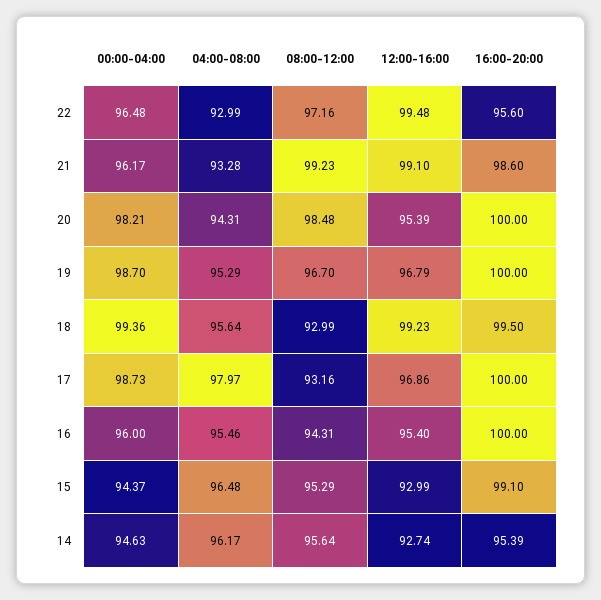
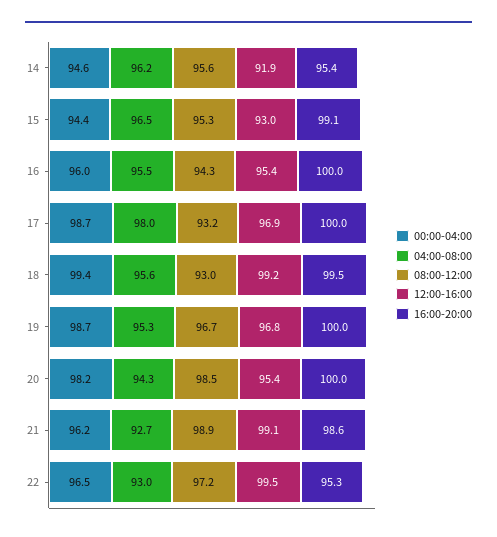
  {
    "00:00-04:00": {
      "22": 96.48,
      "21": 96.17,
      "20": 98.21,
      "19": 98.7,
      "18": 99.36,
      "17": 98.73,
      "16": 96,
      "15": 94.37,
      "14": 94.63
    },
    "04:00-08:00": {
      "22": 92.99,
-     "21": 93.28,
+     "21": 92.7,
      "20": 94.31,
      "19": 95.29,
      "18": 95.64,
      "17": 97.97,
      "16": 95.46,
      "15": 96.48,
      "14": 96.17
    },
    "08:00-12:00": {
      "22": 97.16,
-     "21": 99.23,
+     "21": 98.9,
      "20": 98.48,
      "19": 96.7,
      "18": 92.99,
      "17": 93.16,
      "16": 94.31,
      "15": 95.29,
      "14": 95.64
    },
    "12:00-16:00": {
      "22": 99.48,
      "21": 99.1,
      "20": 95.39,
      "19": 96.79,
      "18": 99.23,
      "17": 96.86,
      "16": 95.4,
      "15": 92.99,
-     "14": 92.74
+     "14": 91.9
    },
    "16:00-20:00": {
-     "22": 95.6,
+     "22": 95.3,
      "21": 98.6,
      "20": 100,
      "19": 100,
      "18": 99.5,
      "17": 100,
      "16": 100,
      "15": 99.1,
      "14": 95.39
    }
  }

